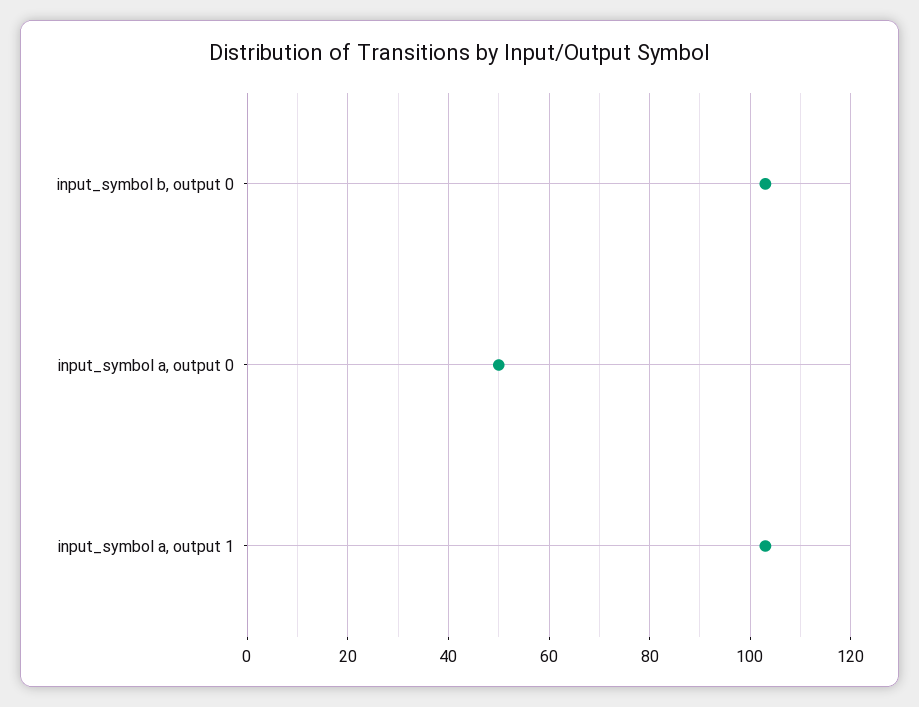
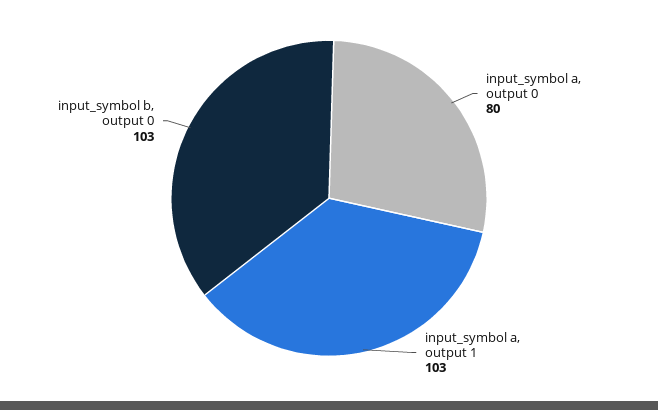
  {
    "input_symbol b, output 0": 103,
-   "input_symbol a, output 0": 50,
+   "input_symbol a, output 0": 80,
    "input_symbol a, output 1": 103
  }

